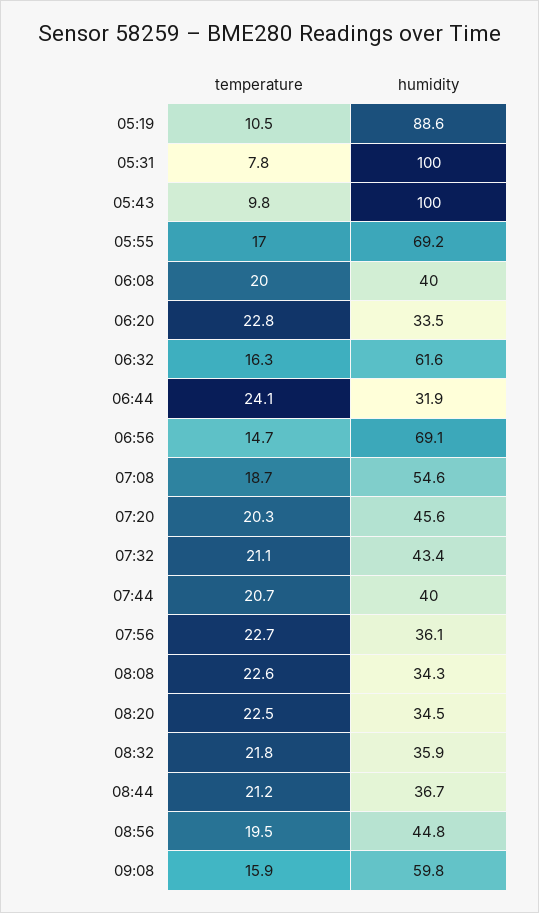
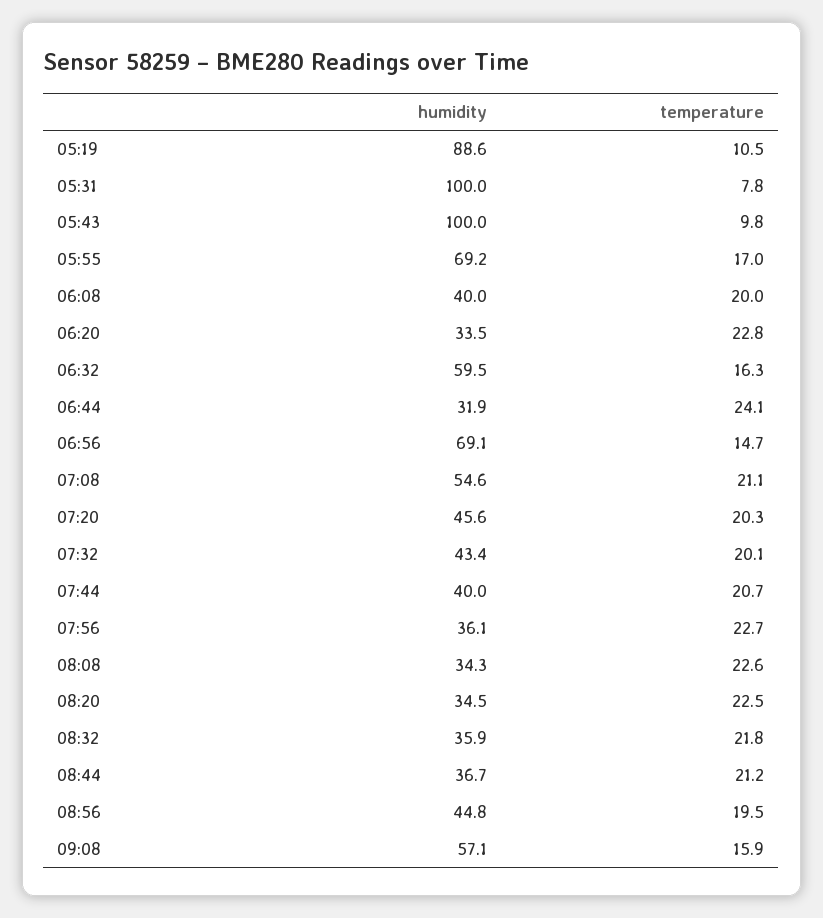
  {
    "temperature": {
      "05:19": 10.5,
      "05:31": 7.8,
      "05:43": 9.8,
      "05:55": 17,
      "06:08": 20,
      "06:20": 22.8,
      "06:32": 16.3,
      "06:44": 24.1,
      "06:56": 14.7,
-     "07:08": 18.7,
+     "07:08": 21.1,
      "07:20": 20.3,
-     "07:32": 21.1,
+     "07:32": 20.1,
      "07:44": 20.7,
      "07:56": 22.7,
      "08:08": 22.6,
      "08:20": 22.5,
      "08:32": 21.8,
      "08:44": 21.2,
      "08:56": 19.5,
      "09:08": 15.9
    },
    "humidity": {
      "05:19": 88.6,
      "05:31": 100,
      "05:43": 100,
      "05:55": 69.2,
      "06:08": 40,
      "06:20": 33.5,
-     "06:32": 61.6,
+     "06:32": 59.5,
      "06:44": 31.9,
      "06:56": 69.1,
      "07:08": 54.6,
      "07:20": 45.6,
      "07:32": 43.4,
      "07:44": 40,
      "07:56": 36.1,
      "08:08": 34.3,
      "08:20": 34.5,
      "08:32": 35.9,
      "08:44": 36.7,
      "08:56": 44.8,
-     "09:08": 59.8
+     "09:08": 57.1
    }
  }

